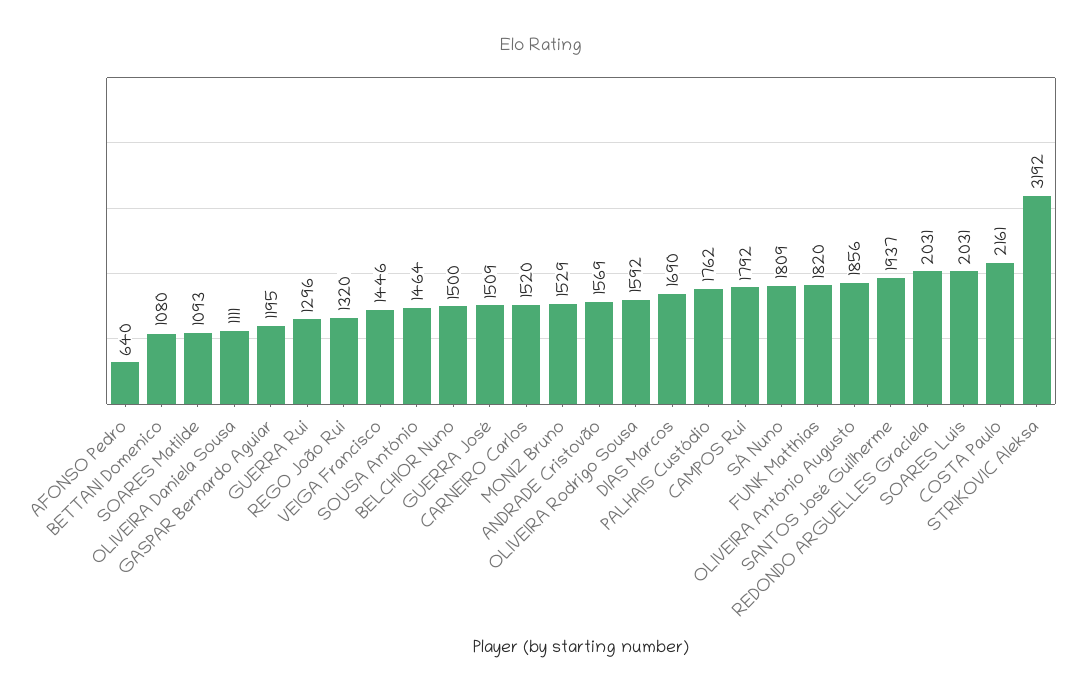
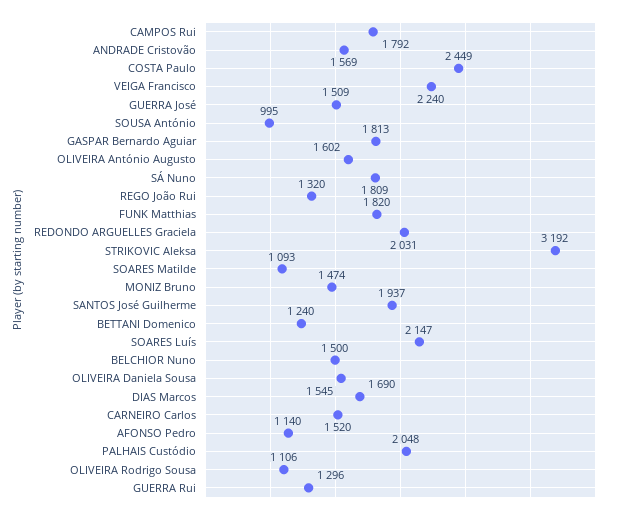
  {
-   "AFONSO Pedro": 640,
+   "AFONSO Pedro": 1140,
-   "BETTANI Domenico": 1080,
+   "BETTANI Domenico": 1240,
    "SOARES Matilde": 1093,
-   "OLIVEIRA Daniela Sousa": 1111,
+   "OLIVEIRA Daniela Sousa": 1545,
-   "GASPAR Bernardo Aguiar": 1195,
+   "GASPAR Bernardo Aguiar": 1813,
    "GUERRA Rui": 1296,
    "REGO João Rui": 1320,
-   "VEIGA Francisco": 1446,
+   "VEIGA Francisco": 2240,
-   "SOUSA António": 1464,
+   "SOUSA António": 995,
    "BELCHIOR Nuno": 1500,
    "GUERRA José": 1509,
    "CARNEIRO Carlos": 1520,
-   "MONIZ Bruno": 1529,
+   "MONIZ Bruno": 1474,
    "ANDRADE Cristovão": 1569,
-   "OLIVEIRA Rodrigo Sousa": 1592,
+   "OLIVEIRA Rodrigo Sousa": 1106,
    "DIAS Marcos": 1690,
-   "PALHAIS Custódio": 1762,
+   "PALHAIS Custódio": 2048,
    "CAMPOS Rui": 1792,
    "SÁ Nuno": 1809,
    "FUNK Matthias": 1820,
-   "OLIVEIRA António Augusto": 1856,
+   "OLIVEIRA António Augusto": 1602,
    "SANTOS José Guilherme": 1937,
    "REDONDO ARGUELLES Graciela": 2031,
-   "SOARES Luís": 2031,
+   "SOARES Luís": 2147,
-   "COSTA Paulo": 2161,
+   "COSTA Paulo": 2449,
    "STRIKOVIC Aleksa": 3192
  }

